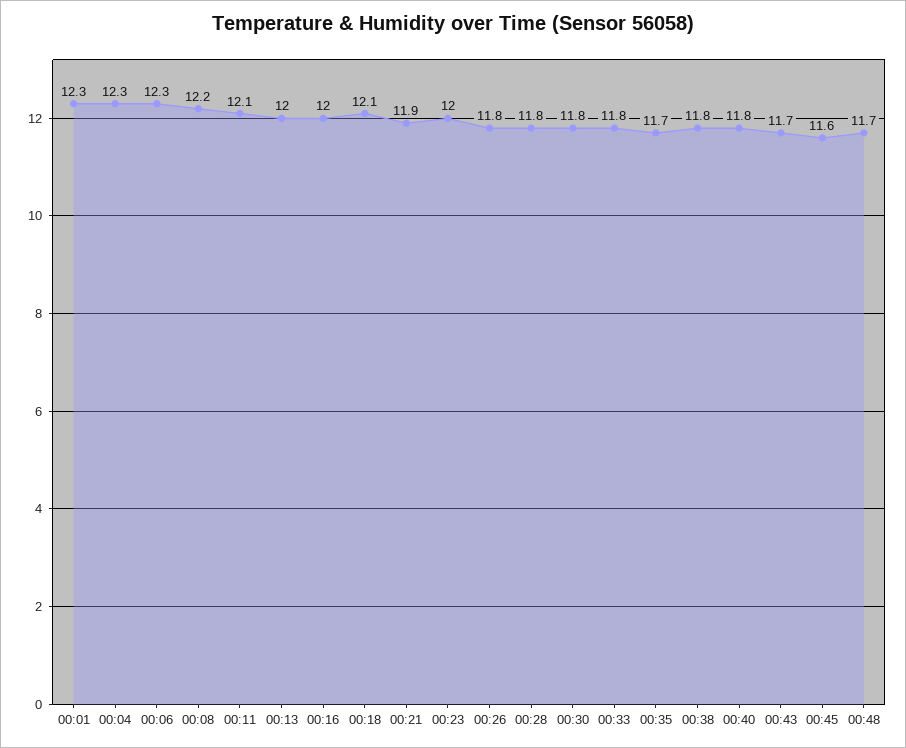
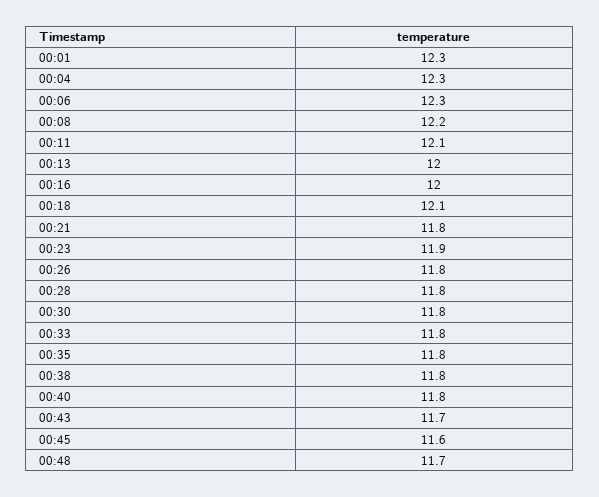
  {
    "00:01": 12.3,
    "00:04": 12.3,
    "00:06": 12.3,
    "00:08": 12.2,
    "00:11": 12.1,
    "00:13": 12,
    "00:16": 12,
    "00:18": 12.1,
-   "00:21": 11.9,
+   "00:21": 11.8,
-   "00:23": 12,
+   "00:23": 11.9,
    "00:26": 11.8,
    "00:28": 11.8,
    "00:30": 11.8,
    "00:33": 11.8,
-   "00:35": 11.7,
+   "00:35": 11.8,
    "00:38": 11.8,
    "00:40": 11.8,
    "00:43": 11.7,
    "00:45": 11.6,
    "00:48": 11.7
  }

